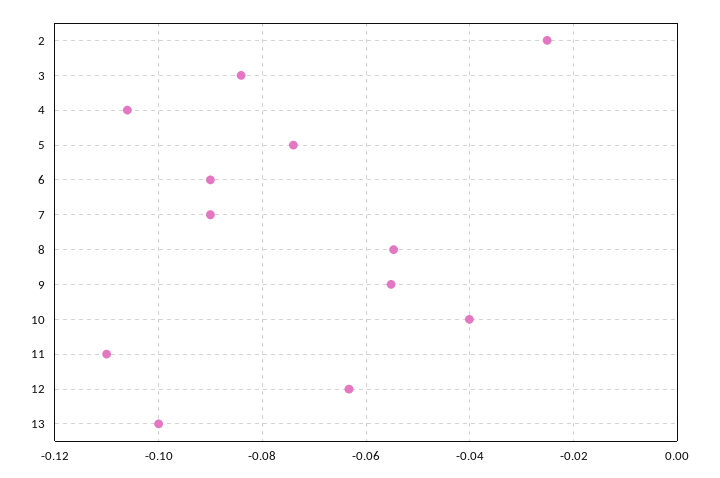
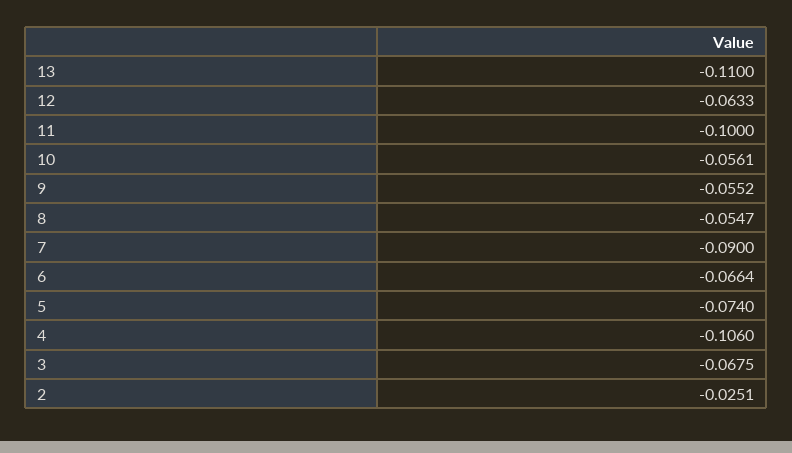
  {
    "2": -0.0251,
-   "3": -0.084,
+   "3": -0.0675,
    "4": -0.106,
    "5": -0.074,
-   "6": -0.09,
+   "6": -0.0664,
    "7": -0.09,
    "8": -0.0547,
    "9": -0.0552,
-   "10": -0.04,
+   "10": -0.0561,
-   "11": -0.11,
+   "11": -0.1,
    "12": -0.0633,
-   "13": -0.1
+   "13": -0.11
  }

